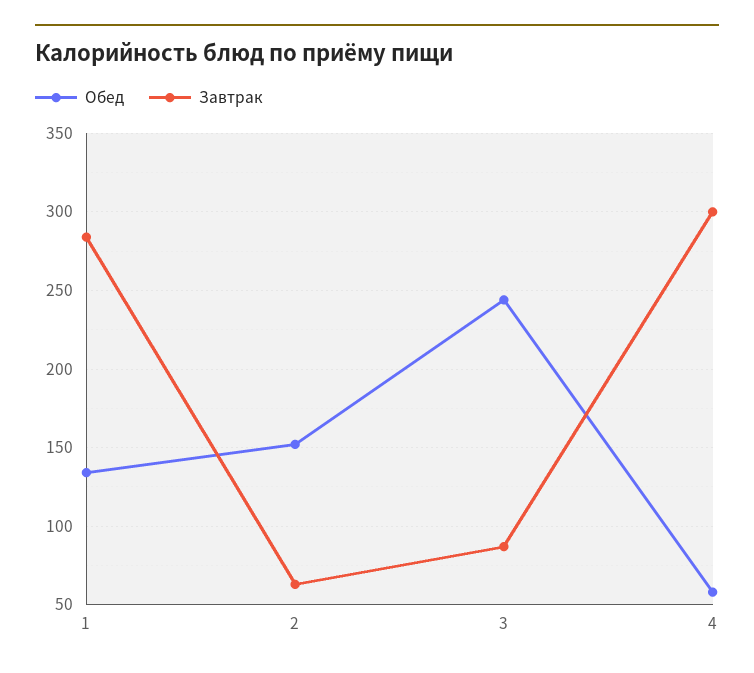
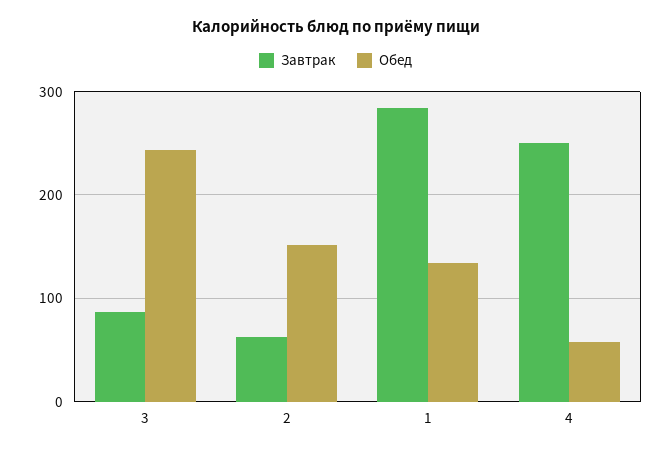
  {
    "Обед": {
      "1": 135,
      "2": 150,
      "3": 245,
      "4": 60
    },
    "Завтрак": {
      "1": 285,
      "2": 65,
      "3": 85,
-     "4": 300
+     "4": 250
    }
  }

